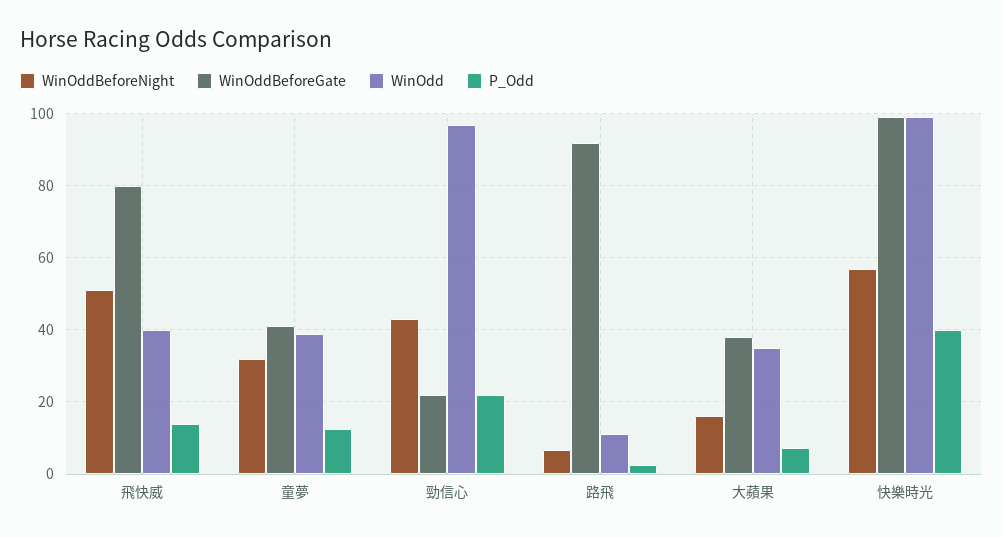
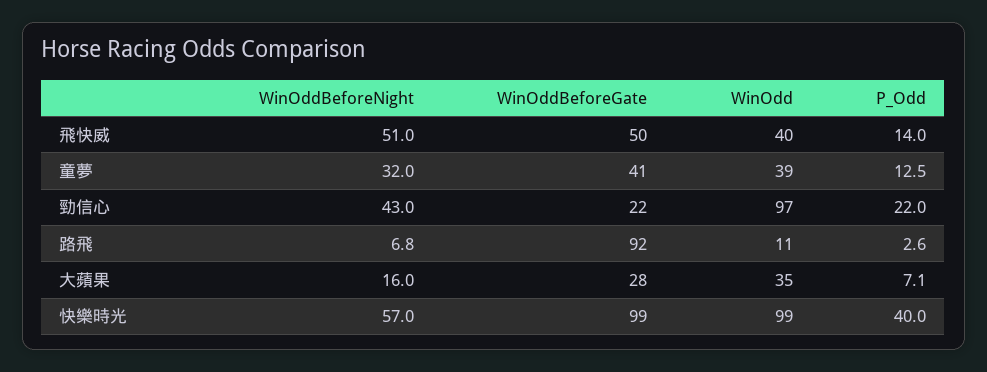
  {
    "WinOddBeforeNight": {
      "飛快威": 51,
      "童夢": 32,
      "勁信心": 43,
      "路飛": 6.8,
      "大蘋果": 16,
      "快樂時光": 57
    },
    "WinOddBeforeGate": {
-     "飛快威": 80,
+     "飛快威": 50,
      "童夢": 41,
      "勁信心": 22,
      "路飛": 92,
-     "大蘋果": 38,
+     "大蘋果": 28,
      "快樂時光": 99
    },
    "WinOdd": {
      "飛快威": 40,
      "童夢": 39,
      "勁信心": 97,
      "路飛": 11,
      "大蘋果": 35,
      "快樂時光": 99
    },
    "P_Odd": {
      "飛快威": 14,
      "童夢": 12.5,
      "勁信心": 22,
      "路飛": 2.6,
      "大蘋果": 7.1,
      "快樂時光": 40
    }
  }

